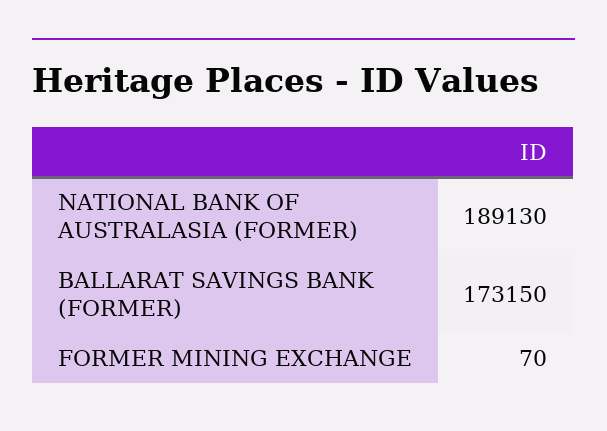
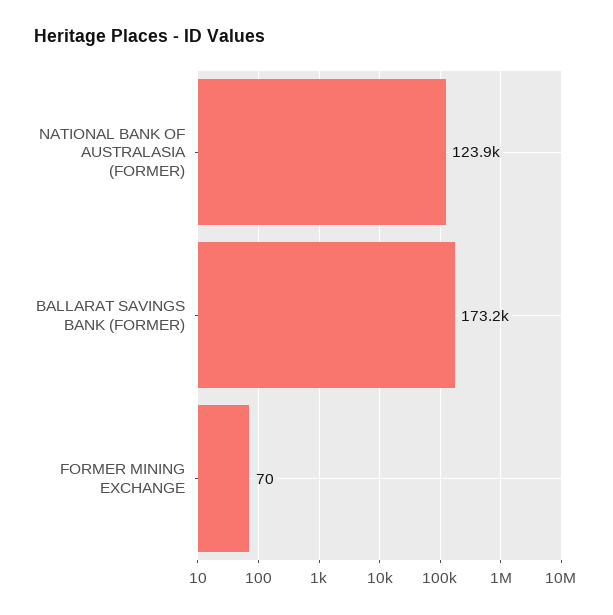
  {
-   "NATIONAL BANK OF AUSTRALASIA (FORMER)": 189130,
+   "NATIONAL BANK OF AUSTRALASIA (FORMER)": 123900,
    "BALLARAT SAVINGS BANK (FORMER)": 173150,
    "FORMER MINING EXCHANGE": 70
  }

